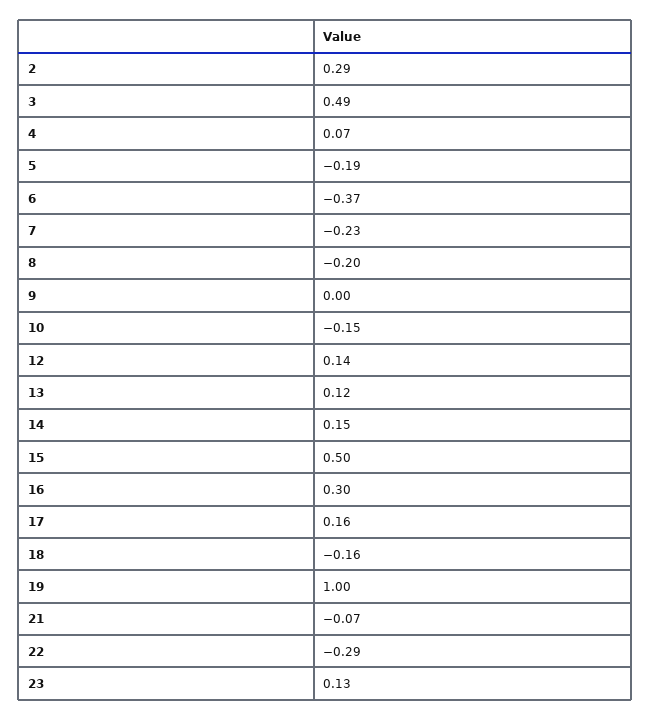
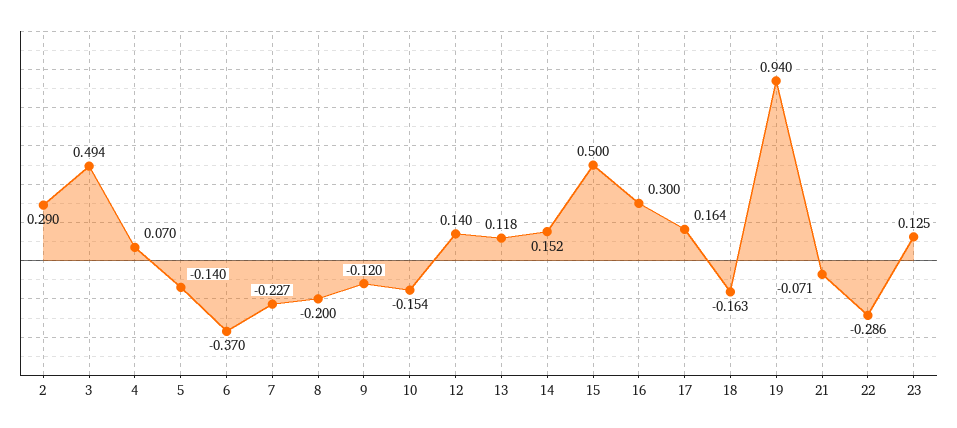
  {
    "2": 0.29,
    "3": 0.494,
    "4": 0.07,
-   "5": -0.19,
+   "5": -0.14,
    "6": -0.37,
    "7": -0.227,
    "8": -0.2,
-   "9": 0,
+   "9": -0.12,
    "10": -0.154,
    "12": 0.14,
    "13": 0.118,
    "14": 0.152,
    "15": 0.5,
    "16": 0.3,
    "17": 0.164,
    "18": -0.163,
-   "19": 1,
+   "19": 0.94,
    "21": -0.071,
    "22": -0.286,
    "23": 0.125
  }

